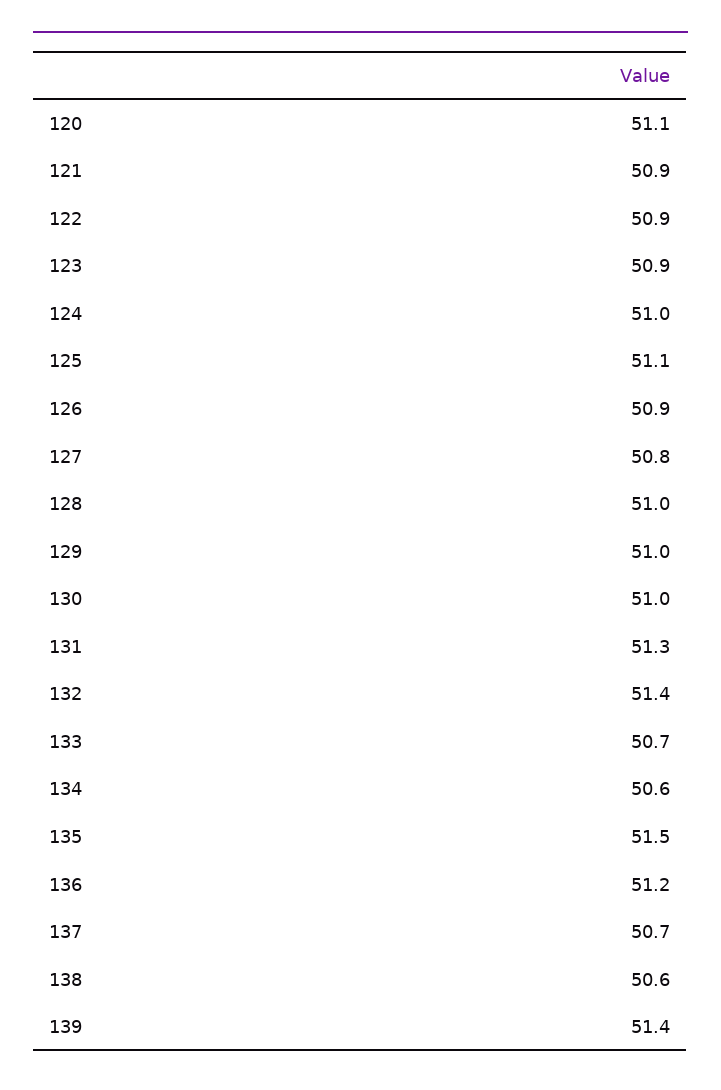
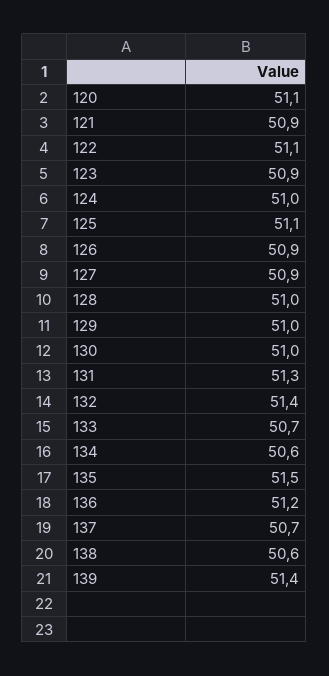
  {
    "120": 51.1,
    "121": 50.9,
-   "122": 50.9,
+   "122": 51.1,
    "123": 50.9,
    "124": 51,
    "125": 51.1,
    "126": 50.9,
-   "127": 50.8,
+   "127": 50.9,
    "128": 51,
    "129": 51,
    "130": 51,
    "131": 51.3,
    "132": 51.4,
    "133": 50.7,
    "134": 50.6,
    "135": 51.5,
    "136": 51.2,
    "137": 50.7,
    "138": 50.6,
    "139": 51.4
  }

